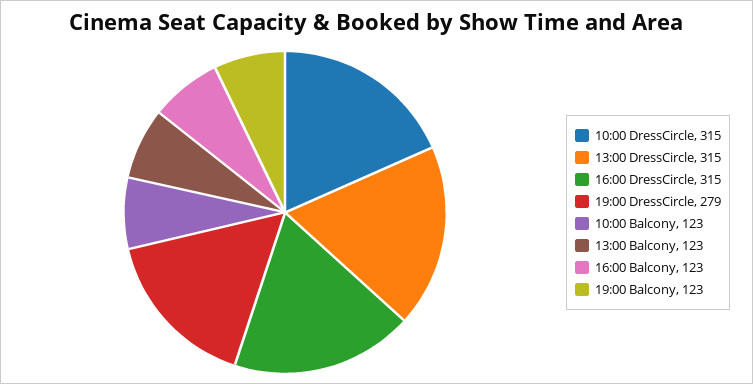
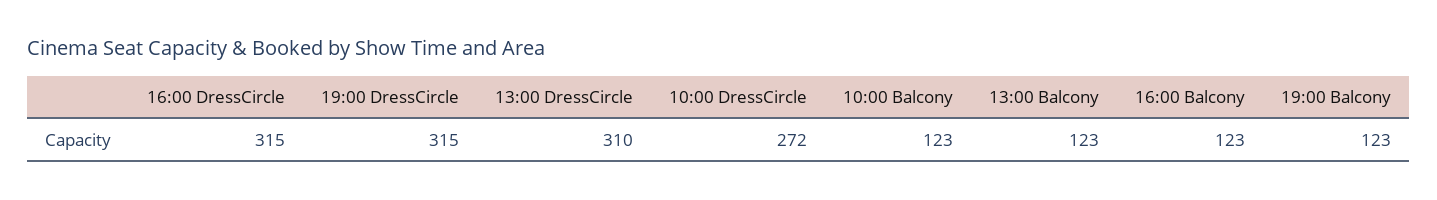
  {
-   "10:00 DressCircle": 315,
+   "10:00 DressCircle": 272,
-   "13:00 DressCircle": 315,
+   "13:00 DressCircle": 310,
    "16:00 DressCircle": 315,
-   "19:00 DressCircle": 279,
+   "19:00 DressCircle": 315,
    "10:00 Balcony": 123,
    "13:00 Balcony": 123,
    "16:00 Balcony": 123,
    "19:00 Balcony": 123
  }

